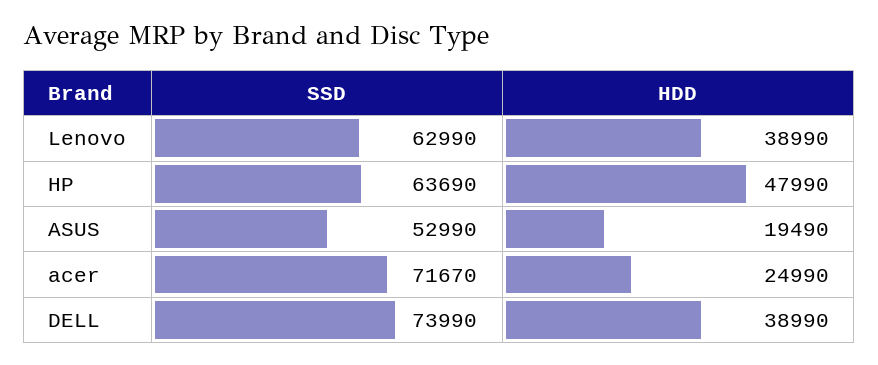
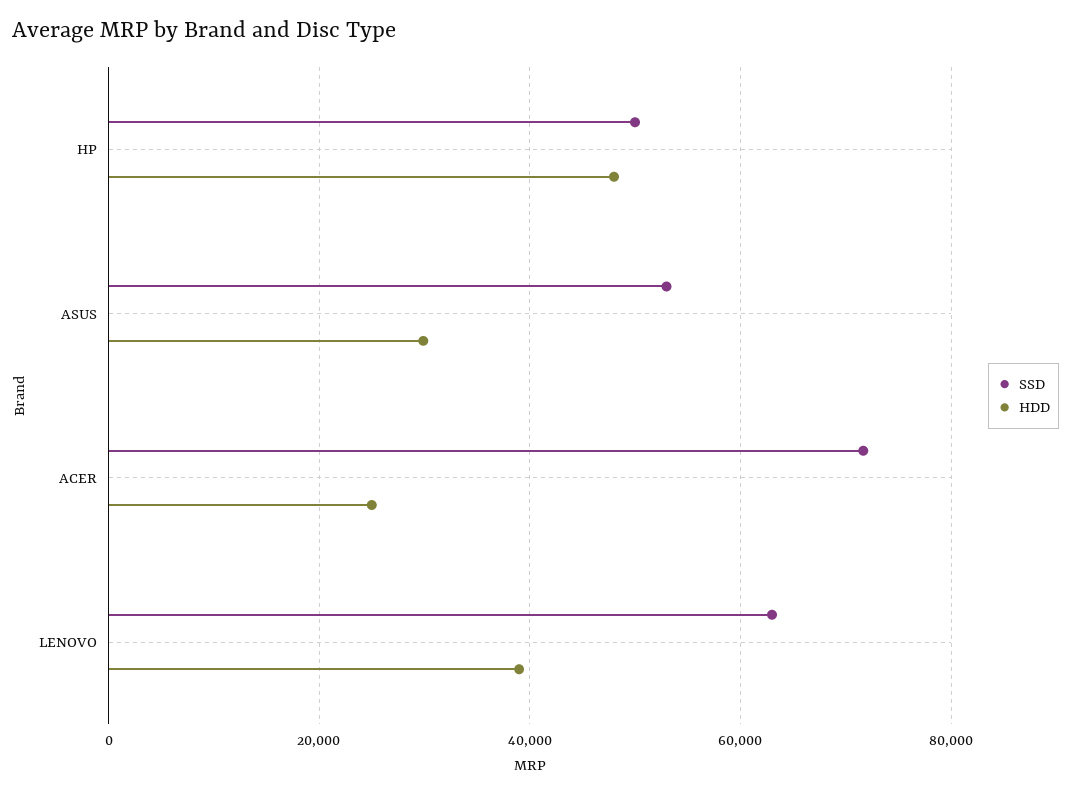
  {
    "SSD": {
      "Lenovo": 62990,
-     "HP": 63690,
+     "HP": 50000,
      "ASUS": 52990,
-     "acer": 71670,
+     "acer": 71670
-     "DELL": 73990
    },
    "HDD": {
      "Lenovo": 38990,
      "HP": 47990,
-     "ASUS": 19490,
+     "ASUS": 30000,
-     "acer": 24990,
+     "acer": 24990
-     "DELL": 38990
    }
  }

